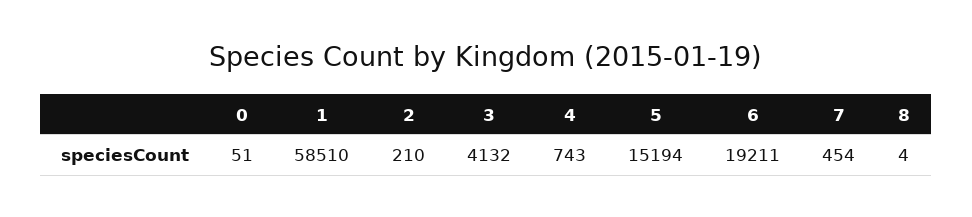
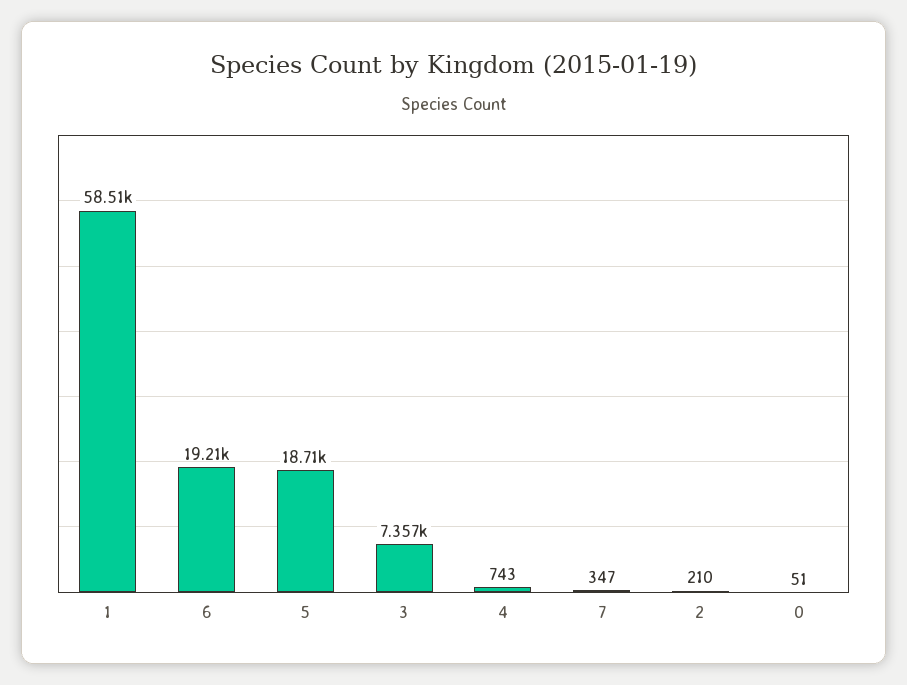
  {
    "0": 51,
    "1": 58510,
    "2": 210,
-   "3": 4132,
+   "3": 7357,
    "4": 743,
-   "5": 15194,
+   "5": 18710,
    "6": 19211,
-   "7": 454,
+   "7": 347
-   "8": 4
  }

